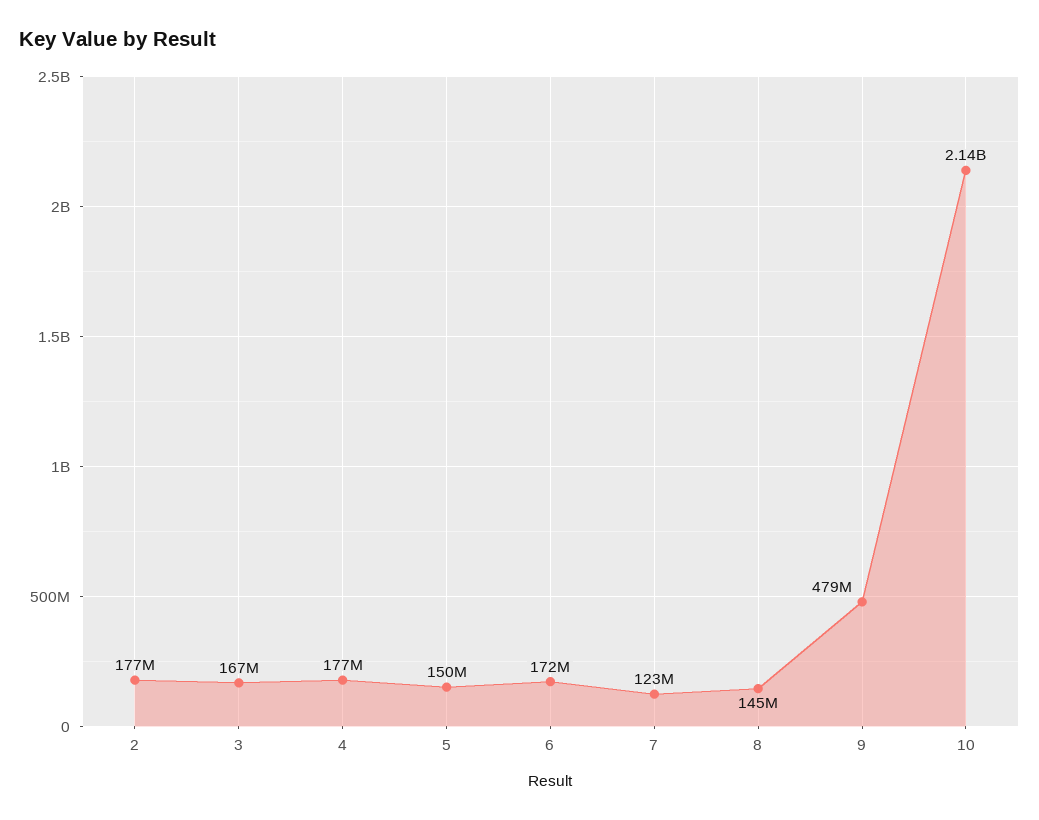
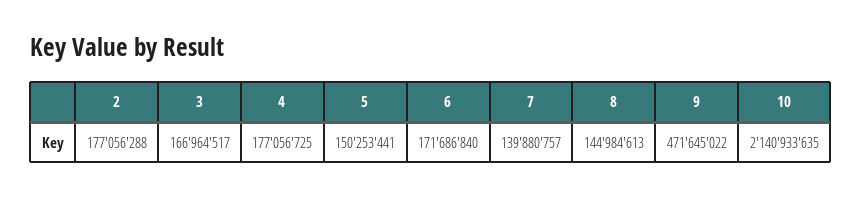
  {
    "2": 177056288,
    "3": 166964517,
    "4": 177056725,
    "5": 150253441,
    "6": 171686840,
-   "7": 123000000,
+   "7": 139880757,
    "8": 144984613,
-   "9": 479000000,
+   "9": 471645022,
    "10": 2140933635
  }

